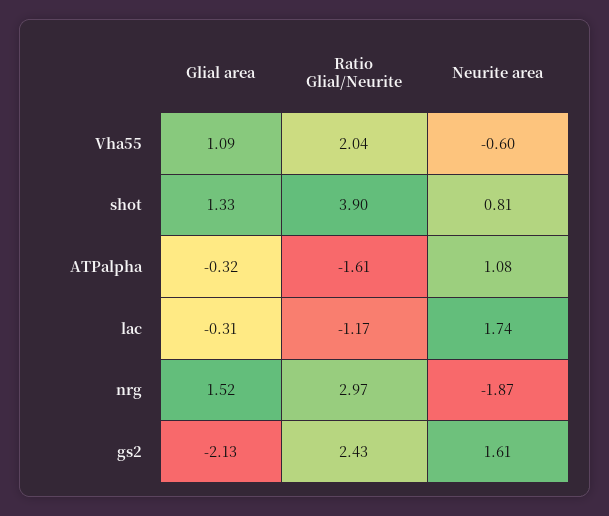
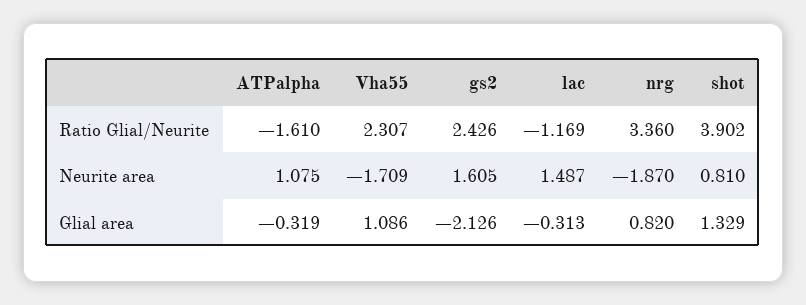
  {
    "Glial area": {
      "Vha55": 1.086,
      "shot": 1.329,
      "ATPalpha": -0.319,
      "lac": -0.313,
-     "nrg": 1.52,
+     "nrg": 0.82,
      "gs2": -2.126
    },
    "Ratio Glial/Neurite": {
-     "Vha55": 2.04,
+     "Vha55": 2.307,
      "shot": 3.902,
      "ATPalpha": -1.61,
      "lac": -1.169,
-     "nrg": 2.97,
+     "nrg": 3.36,
      "gs2": 2.426
    },
    "Neurite area": {
-     "Vha55": -0.6,
+     "Vha55": -1.709,
      "shot": 0.81,
      "ATPalpha": 1.075,
-     "lac": 1.74,
+     "lac": 1.487,
      "nrg": -1.87,
      "gs2": 1.605
    }
  }

